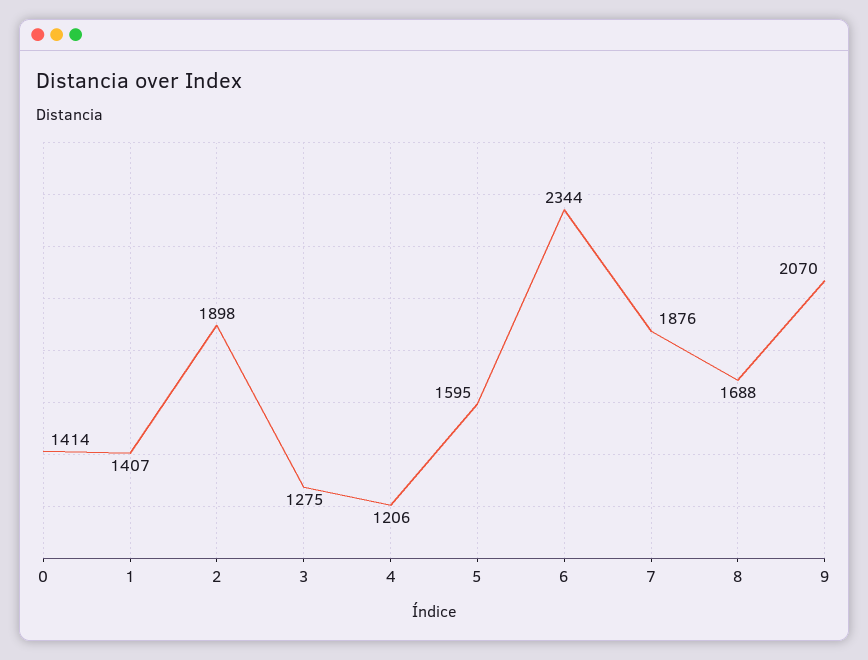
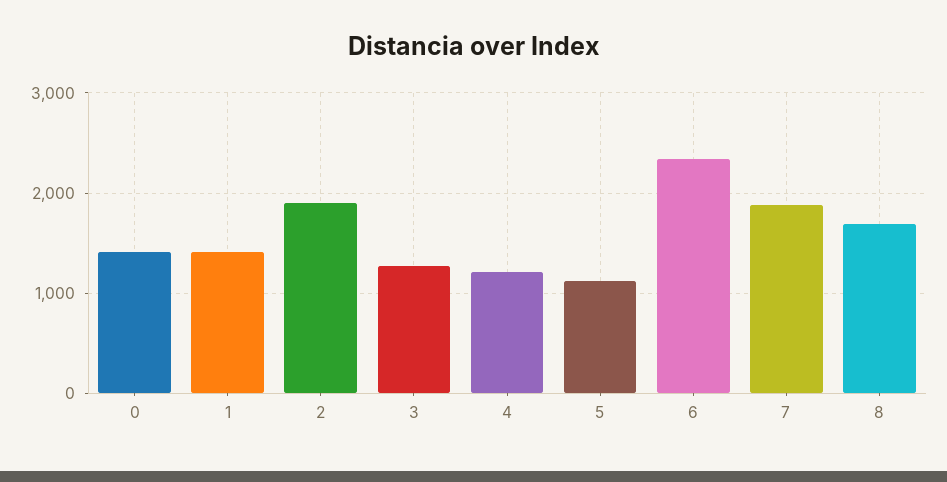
  {
    "0": 1414,
    "1": 1407,
    "2": 1898,
    "3": 1275,
    "4": 1206,
-   "5": 1595,
+   "5": 1100,
    "6": 2344,
    "7": 1876,
-   "8": 1688,
+   "8": 1688
-   "9": 2070
  }

